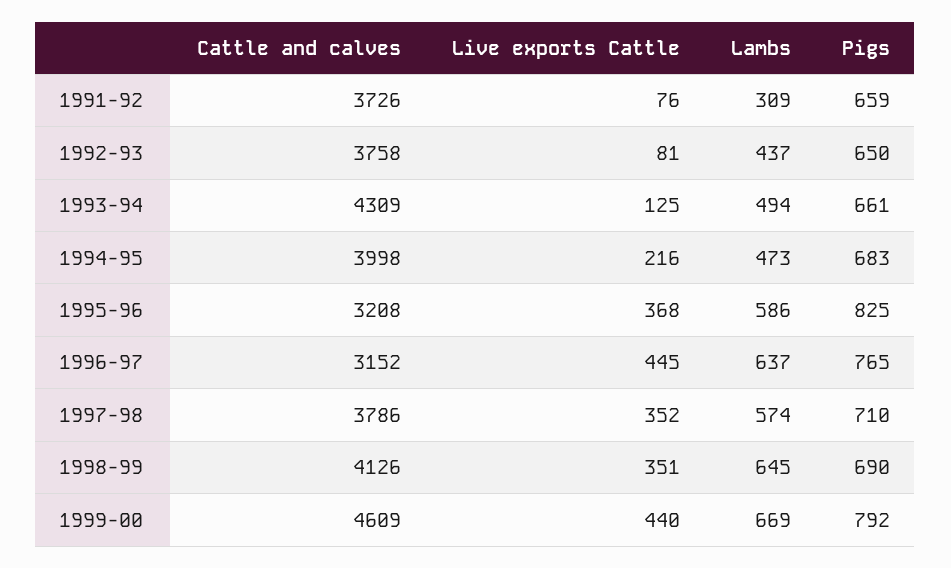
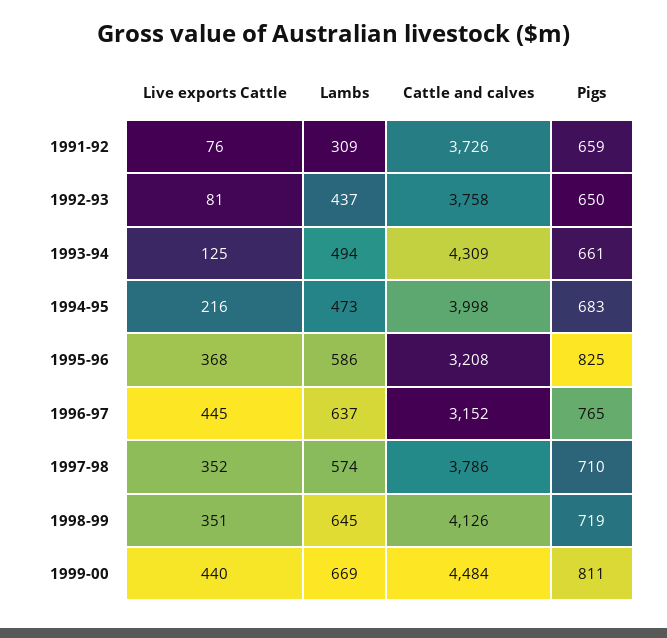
  {
    "Cattle and calves": {
      "1991-92": 3726,
      "1992-93": 3758,
      "1993-94": 4309,
      "1994-95": 3998,
      "1995-96": 3208,
      "1996-97": 3152,
      "1997-98": 3786,
      "1998-99": 4126,
-     "1999-00": 4609
+     "1999-00": 4484
    },
    "Live exports Cattle": {
      "1991-92": 76,
      "1992-93": 81,
      "1993-94": 125,
      "1994-95": 216,
      "1995-96": 368,
      "1996-97": 445,
      "1997-98": 352,
      "1998-99": 351,
      "1999-00": 440
    },
    "Lambs": {
      "1991-92": 309,
      "1992-93": 437,
      "1993-94": 494,
      "1994-95": 473,
      "1995-96": 586,
      "1996-97": 637,
      "1997-98": 574,
      "1998-99": 645,
      "1999-00": 669
    },
    "Pigs": {
      "1991-92": 659,
      "1992-93": 650,
      "1993-94": 661,
      "1994-95": 683,
      "1995-96": 825,
      "1996-97": 765,
      "1997-98": 710,
-     "1998-99": 690,
+     "1998-99": 719,
-     "1999-00": 792
+     "1999-00": 811
    }
  }

